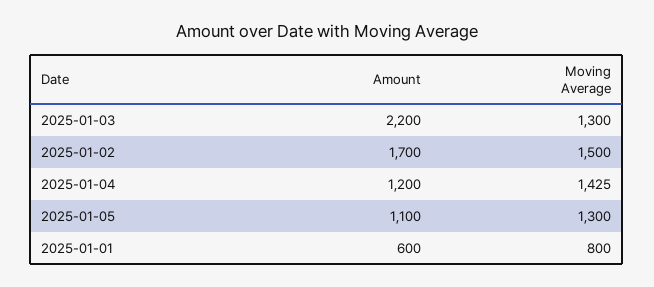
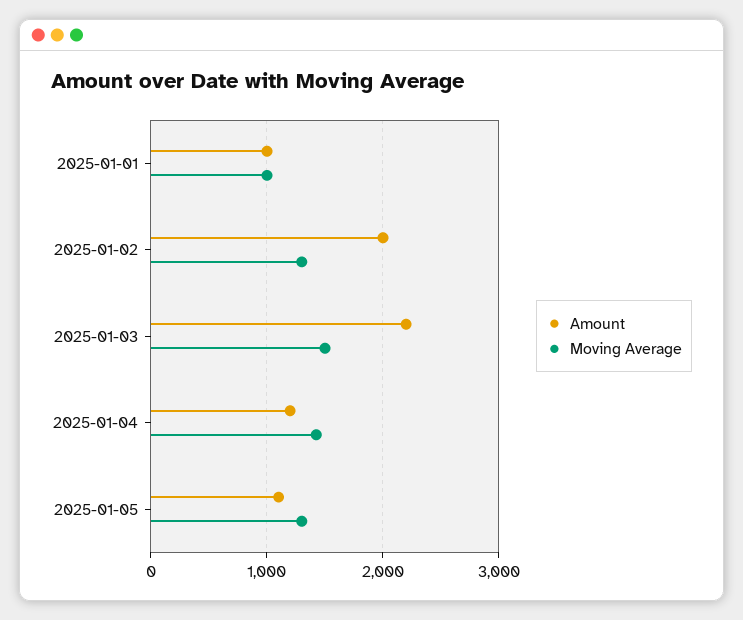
  {
    "Amount": {
      "2025-01-03": 2200,
-     "2025-01-02": 1700,
+     "2025-01-02": 2000,
      "2025-01-04": 1200,
      "2025-01-05": 1100,
-     "2025-01-01": 600
+     "2025-01-01": 1000
    },
    "Moving Average": {
-     "2025-01-03": 1300,
+     "2025-01-03": 1500,
-     "2025-01-02": 1500,
+     "2025-01-02": 1300,
      "2025-01-04": 1425,
      "2025-01-05": 1300,
-     "2025-01-01": 800
+     "2025-01-01": 1000
    }
  }

